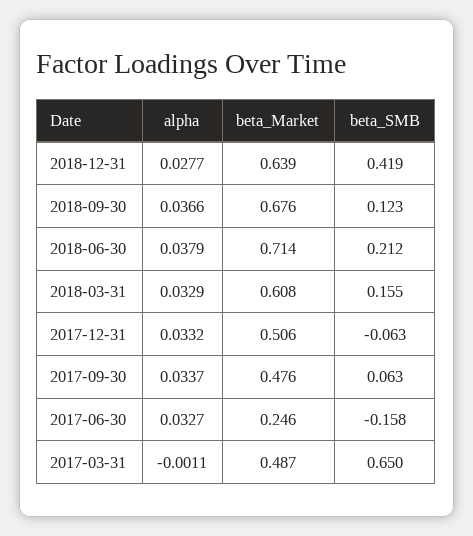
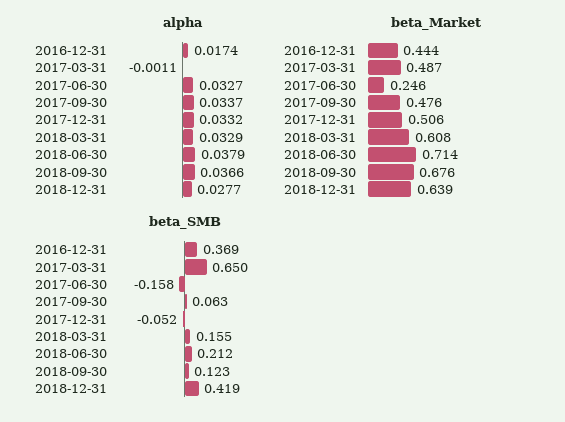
  {
    "alpha": {
      "2018-12-31": 0.0277,
      "2018-09-30": 0.0366,
      "2018-06-30": 0.0379,
      "2018-03-31": 0.0329,
      "2017-12-31": 0.0332,
      "2017-09-30": 0.0337,
      "2017-06-30": 0.0327,
-     "2017-03-31": -0.0011
+     "2017-03-31": -0.0011,
+     "2016-12-31": 0.0174
    },
    "beta_Market": {
      "2018-12-31": 0.639,
      "2018-09-30": 0.676,
      "2018-06-30": 0.714,
      "2018-03-31": 0.608,
      "2017-12-31": 0.506,
      "2017-09-30": 0.476,
      "2017-06-30": 0.246,
-     "2017-03-31": 0.487
+     "2017-03-31": 0.487,
+     "2016-12-31": 0.444
    },
    "beta_SMB": {
      "2018-12-31": 0.419,
      "2018-09-30": 0.123,
      "2018-06-30": 0.212,
      "2018-03-31": 0.155,
-     "2017-12-31": -0.063,
+     "2017-12-31": -0.052,
      "2017-09-30": 0.063,
      "2017-06-30": -0.158,
-     "2017-03-31": 0.65
+     "2017-03-31": 0.65,
+     "2016-12-31": 0.369
    }
  }

